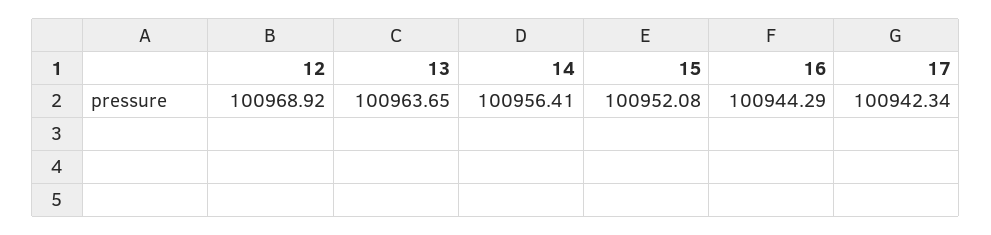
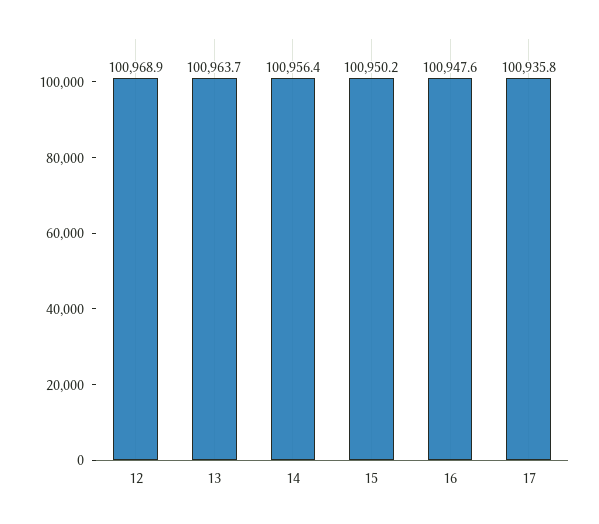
  {
    "12": 100968.92,
    "13": 100963.65,
    "14": 100956.41,
-   "15": 100952.08,
+   "15": 100950.2,
-   "16": 100944.29,
+   "16": 100947.6,
-   "17": 100942.34
+   "17": 100935.8
  }

